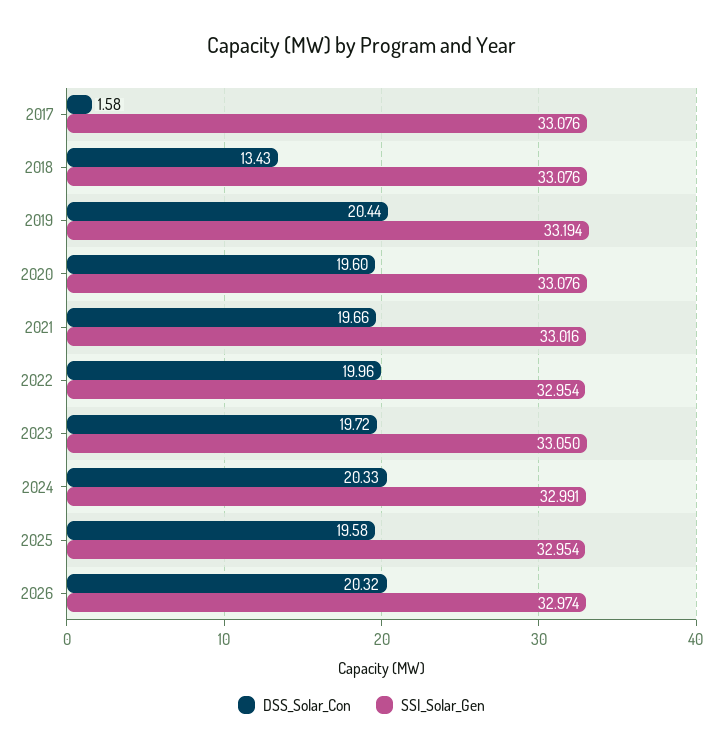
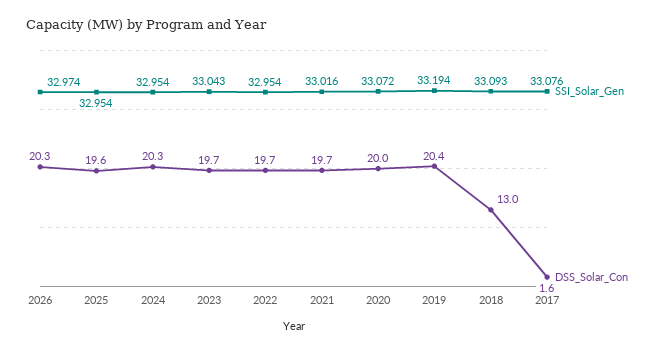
  {
    "DSS_Solar_Con": {
      "2017": 1.58,
-     "2018": 13.43,
+     "2018": 13,
      "2019": 20.44,
-     "2020": 19.6,
+     "2020": 20,
      "2021": 19.66,
-     "2022": 19.96,
+     "2022": 19.7,
      "2023": 19.72,
      "2024": 20.33,
      "2025": 19.58,
      "2026": 20.32
    },
    "SSI_Solar_Gen": {
      "2017": 33.076,
-     "2018": 33.076,
+     "2018": 33.093,
      "2019": 33.194,
-     "2020": 33.076,
+     "2020": 33.072,
      "2021": 33.016,
      "2022": 32.954,
-     "2023": 33.05,
+     "2023": 33.043,
-     "2024": 32.991,
+     "2024": 32.954,
      "2025": 32.954,
      "2026": 32.974
    }
  }

